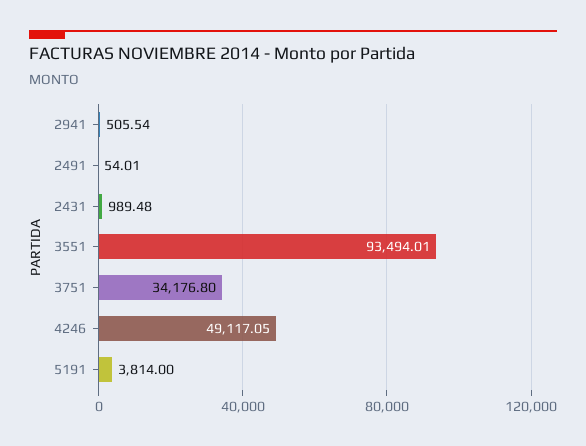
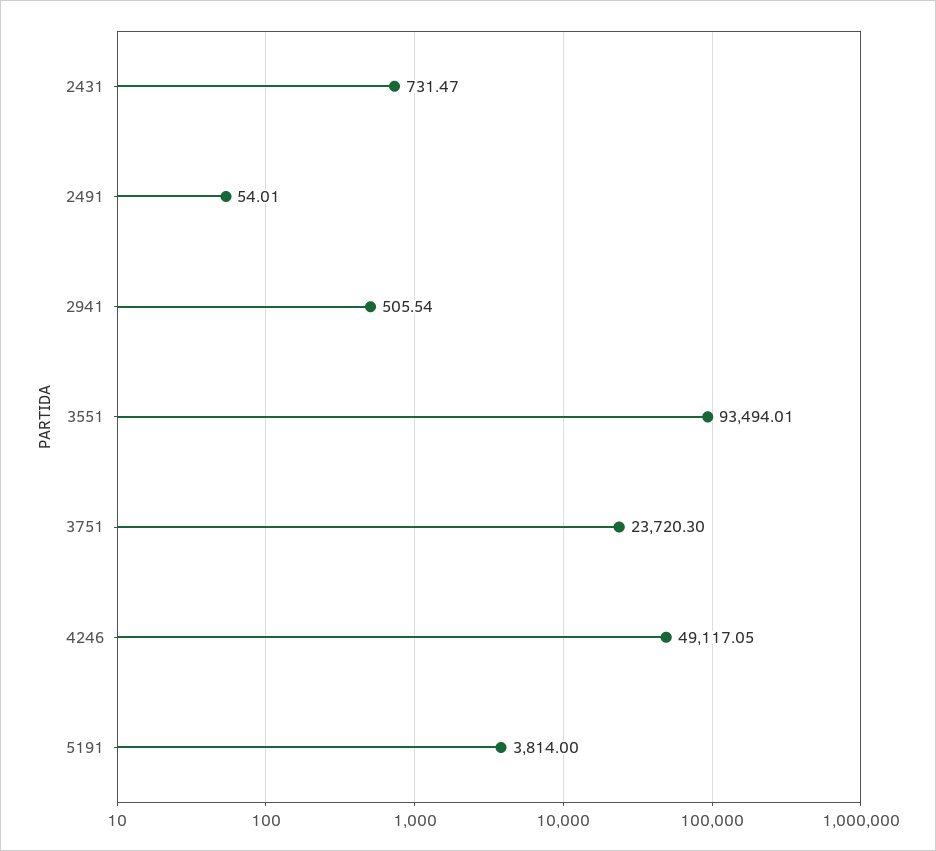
  {
    "2941": 505.54,
    "2491": 54.01,
-   "2431": 989.48,
+   "2431": 731.47,
    "3551": 93494.01,
-   "3751": 34176.8,
+   "3751": 23720.3,
    "4246": 49117.05,
    "5191": 3814
  }

